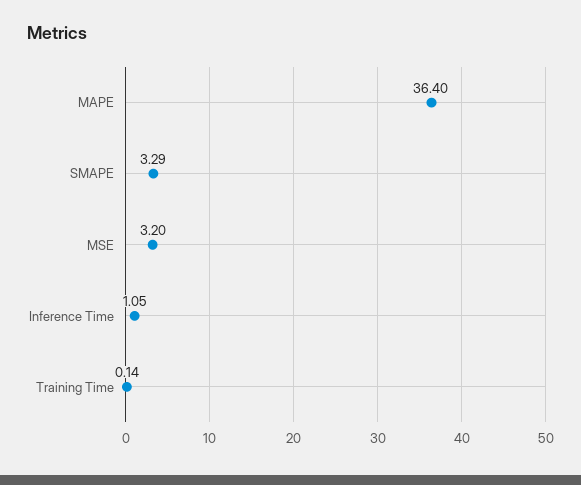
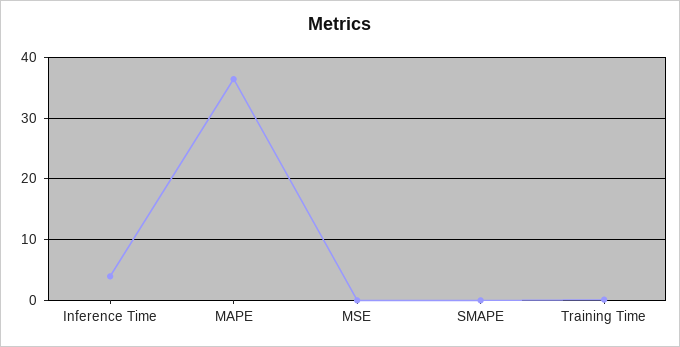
  {
    "MAPE": 36.4,
-   "SMAPE": 3.29,
+   "SMAPE": 0,
-   "MSE": 3.2,
+   "MSE": 0,
-   "Inference Time": 1.05,
+   "Inference Time": 4,
    "Training Time": 0.14
  }

